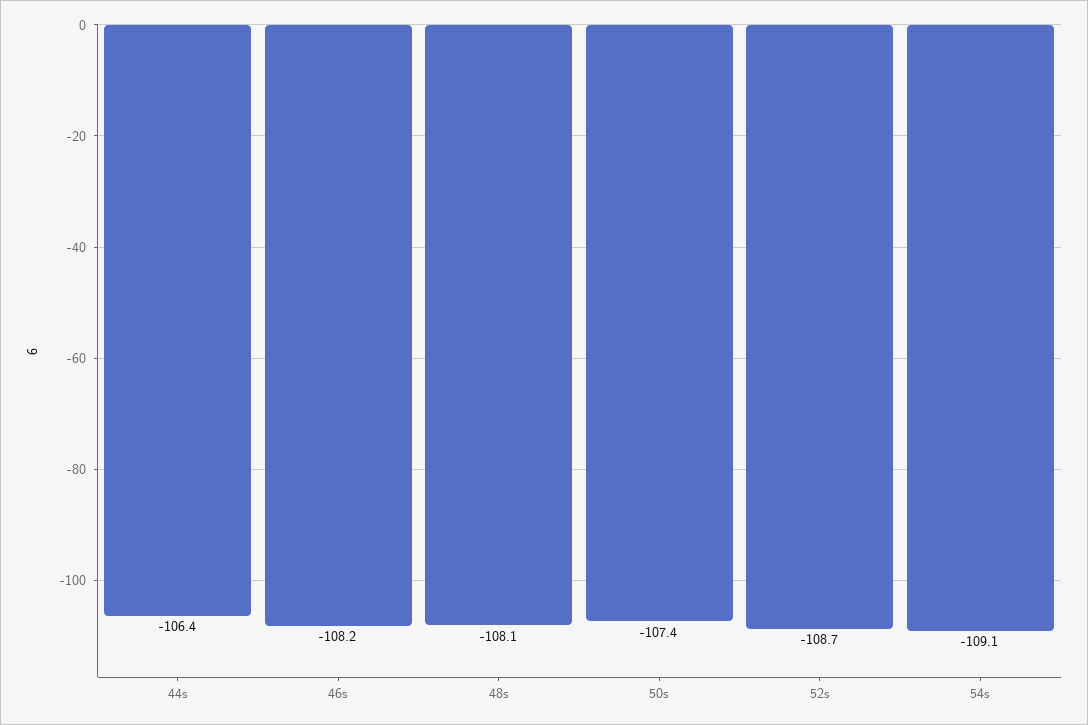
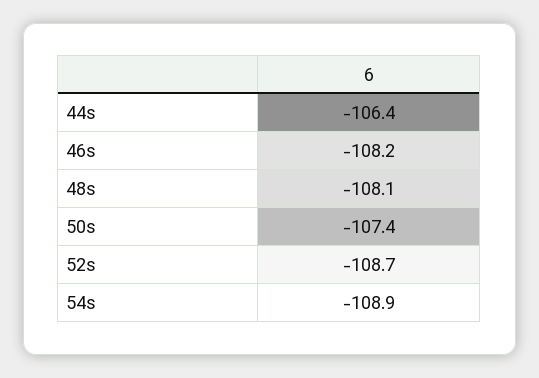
  {
    "44s": -106.4,
    "46s": -108.2,
    "48s": -108.1,
    "50s": -107.4,
    "52s": -108.7,
-   "54s": -109.1
+   "54s": -108.9
  }

